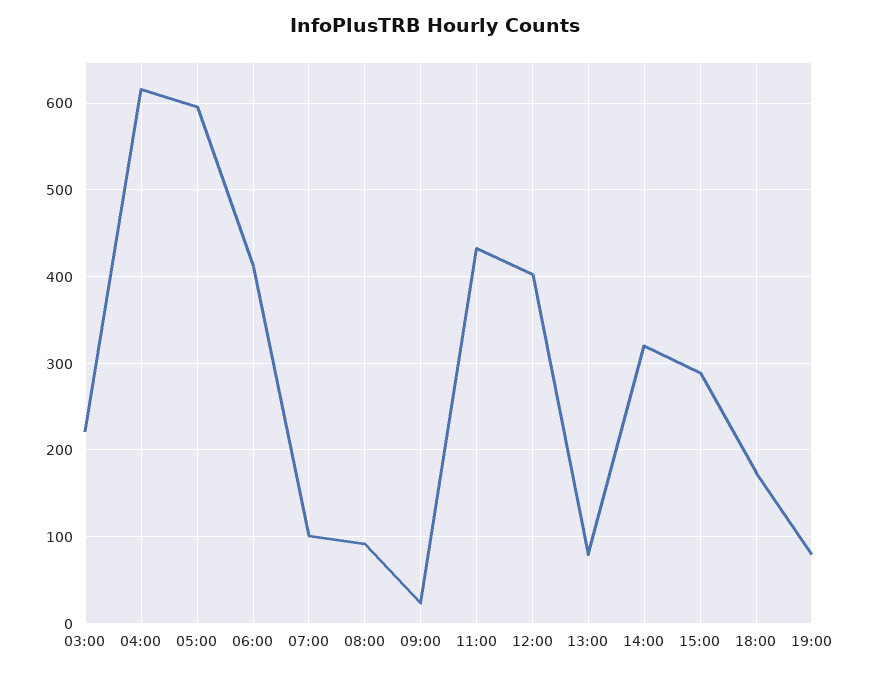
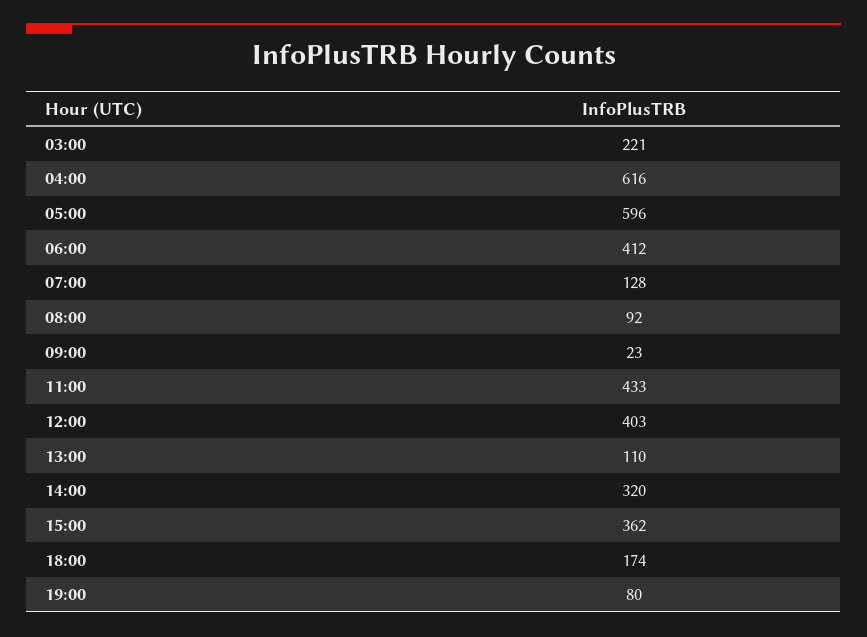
  {
    "03:00": 221,
    "04:00": 616,
    "05:00": 596,
    "06:00": 412,
-   "07:00": 100,
+   "07:00": 128,
    "08:00": 92,
    "09:00": 23,
    "11:00": 433,
    "12:00": 403,
-   "13:00": 80,
+   "13:00": 110,
    "14:00": 320,
-   "15:00": 290,
+   "15:00": 362,
    "18:00": 174,
    "19:00": 80
  }

